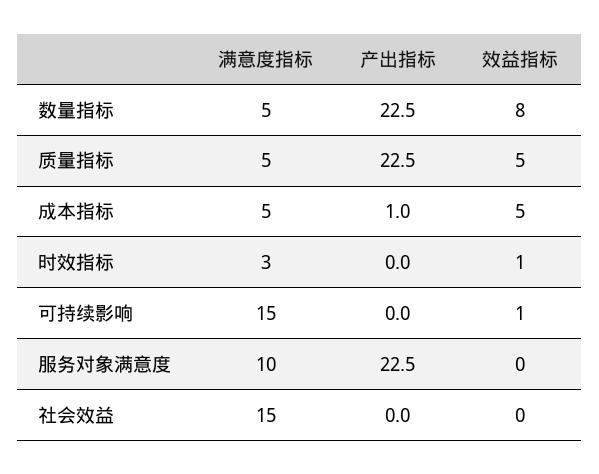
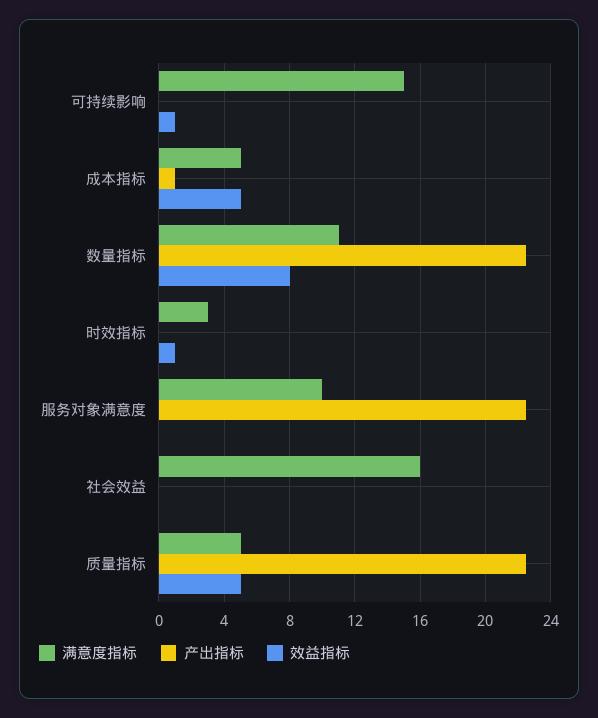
  {
    "满意度指标": {
-     "数量指标": 5,
+     "数量指标": 11,
      "质量指标": 5,
      "成本指标": 5,
      "时效指标": 3,
      "可持续影响": 15,
      "服务对象满意度": 10,
-     "社会效益": 15
+     "社会效益": 16
    },
    "产出指标": {
      "数量指标": 22.5,
      "质量指标": 22.5,
      "成本指标": 1,
      "时效指标": 0,
      "可持续影响": 0,
      "服务对象满意度": 22.5,
      "社会效益": 0
    },
    "效益指标": {
      "数量指标": 8,
      "质量指标": 5,
      "成本指标": 5,
      "时效指标": 1,
      "可持续影响": 1,
      "服务对象满意度": 0,
      "社会效益": 0
    }
  }

